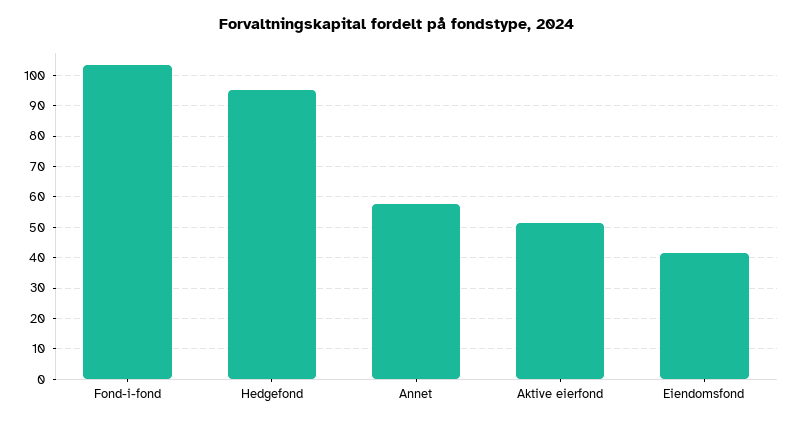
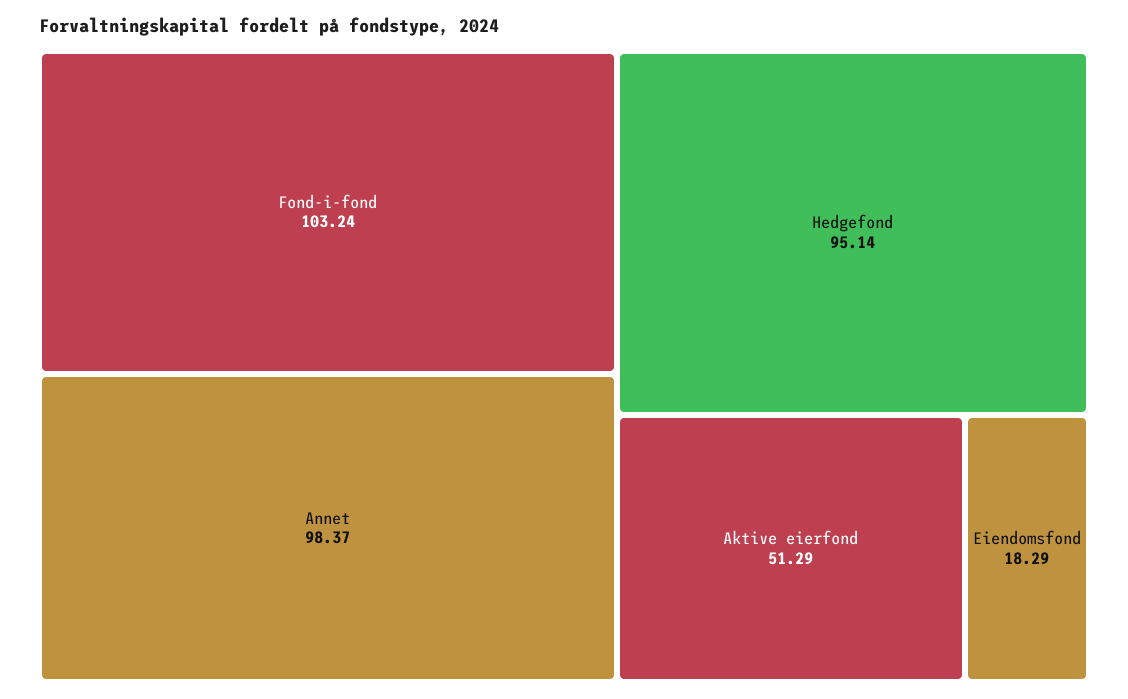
  {
    "Fond-i-fond": 103.24,
    "Hedgefond": 95.14,
-   "Annet": 58,
+   "Annet": 98.37,
    "Aktive eierfond": 51.29,
-   "Eiendomsfond": 42
+   "Eiendomsfond": 18.29
  }

